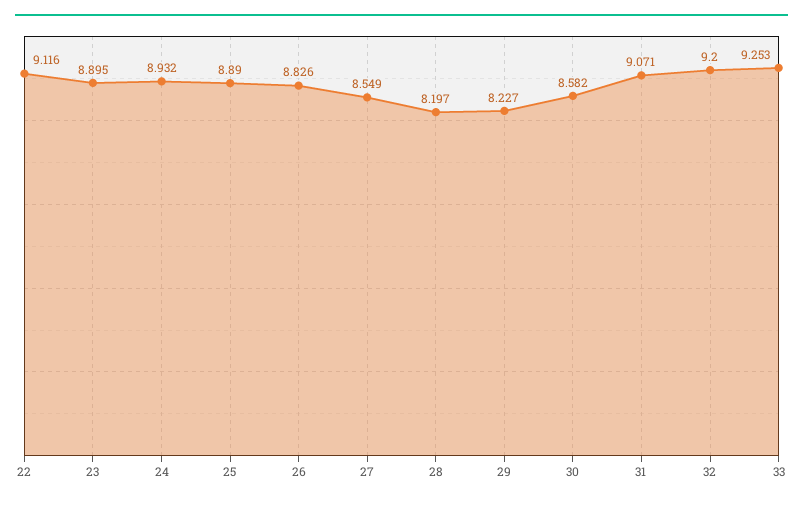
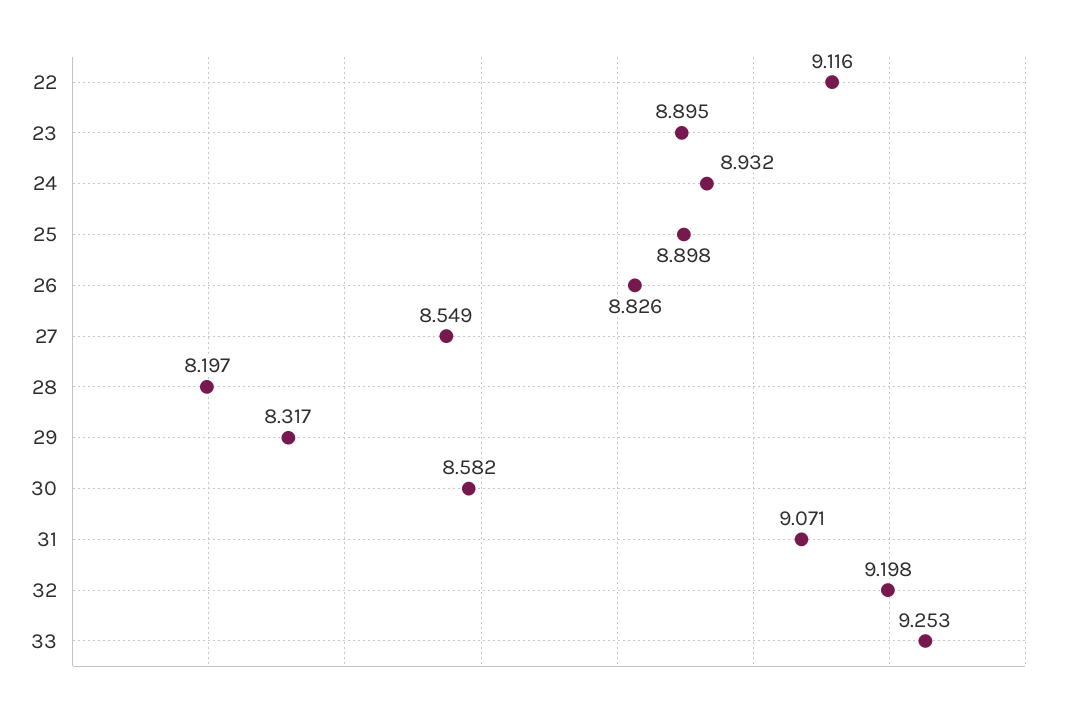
  {
    "22": 9.116,
    "23": 8.895,
    "24": 8.932,
-   "25": 8.89,
+   "25": 8.898,
    "26": 8.826,
    "27": 8.549,
    "28": 8.197,
-   "29": 8.227,
+   "29": 8.317,
    "30": 8.582,
    "31": 9.071,
-   "32": 9.2,
+   "32": 9.198,
    "33": 9.253
  }

